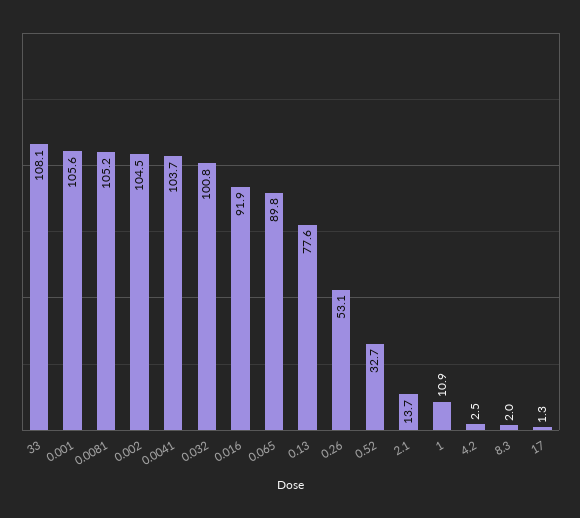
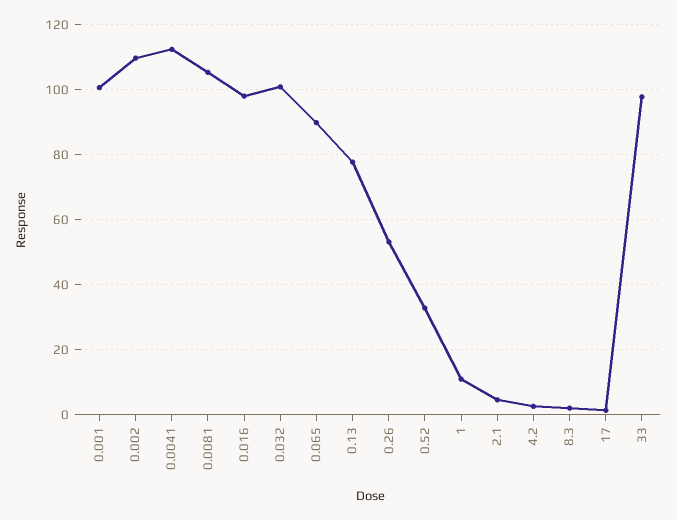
  {
-   "33": 108.1,
+   "33": 98,
-   "0.001": 105.6,
+   "0.001": 100,
    "0.0081": 105.2,
-   "0.002": 104.5,
+   "0.002": 110,
-   "0.0041": 103.7,
+   "0.0041": 112,
    "0.032": 100.8,
-   "0.016": 91.9,
+   "0.016": 98,
    "0.065": 89.8,
    "0.13": 77.6,
    "0.26": 53.1,
    "0.52": 32.7,
-   "2.1": 13.7,
+   "2.1": 4,
    "1": 10.9,
    "4.2": 2.5,
    "8.3": 2,
    "17": 1.3
  }

